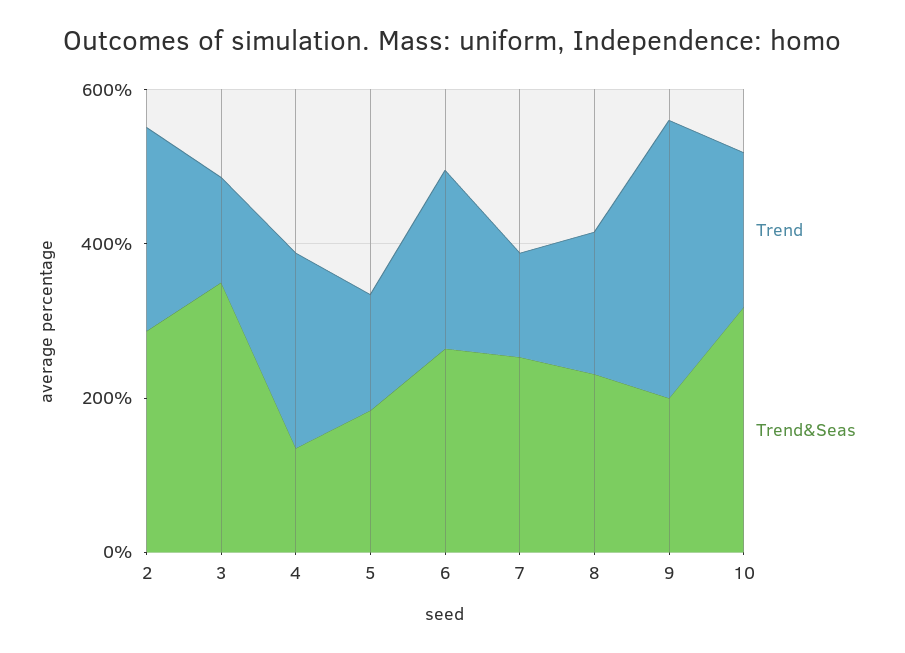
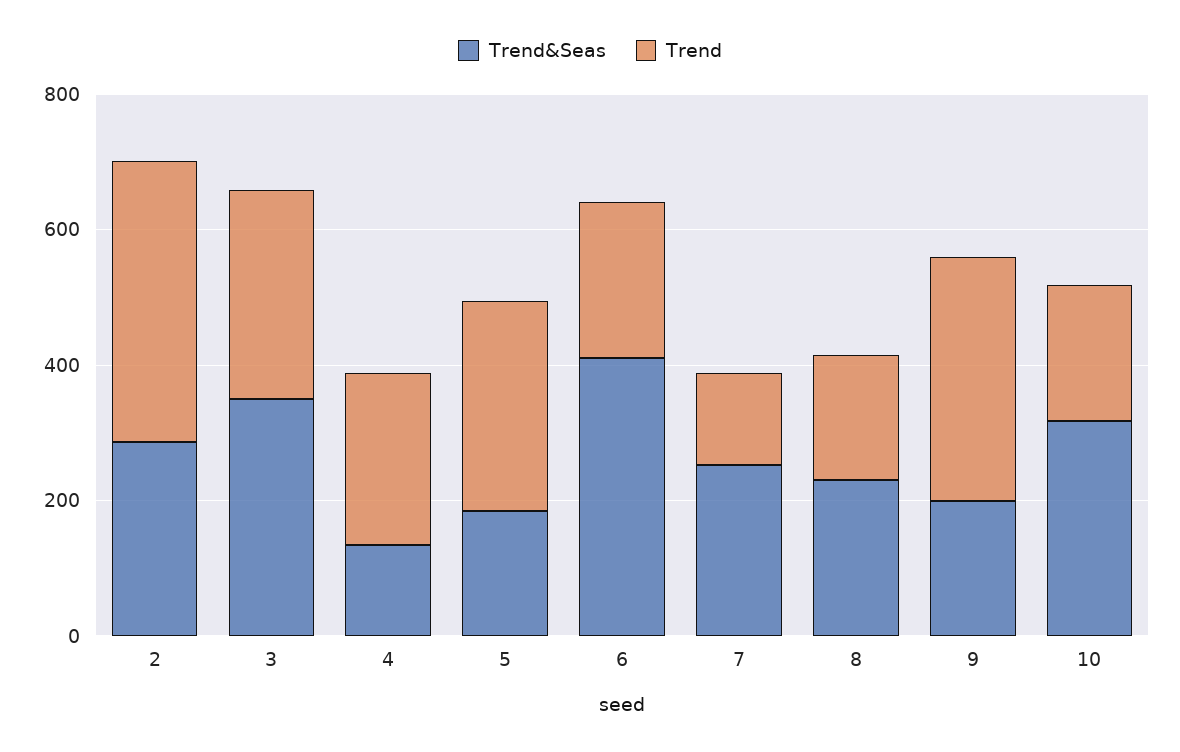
  {
    "Trend": {
-     "2": 250,
+     "2": 400,
-     "3": 150,
+     "3": 300,
      "4": 250,
-     "5": 150,
+     "5": 300,
      "6": 250,
      "7": 150,
      "8": 200,
      "9": 350,
      "10": 200
    },
    "Trend&Seas": {
      "2": 300,
      "3": 350,
      "4": 150,
      "5": 200,
-     "6": 250,
+     "6": 400,
      "7": 250,
      "8": 250,
      "9": 200,
      "10": 300
    }
  }

